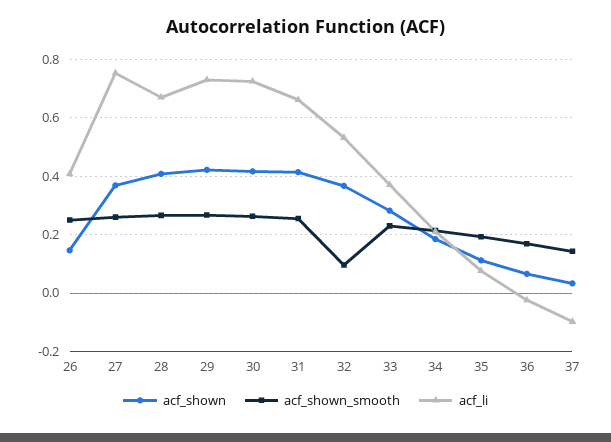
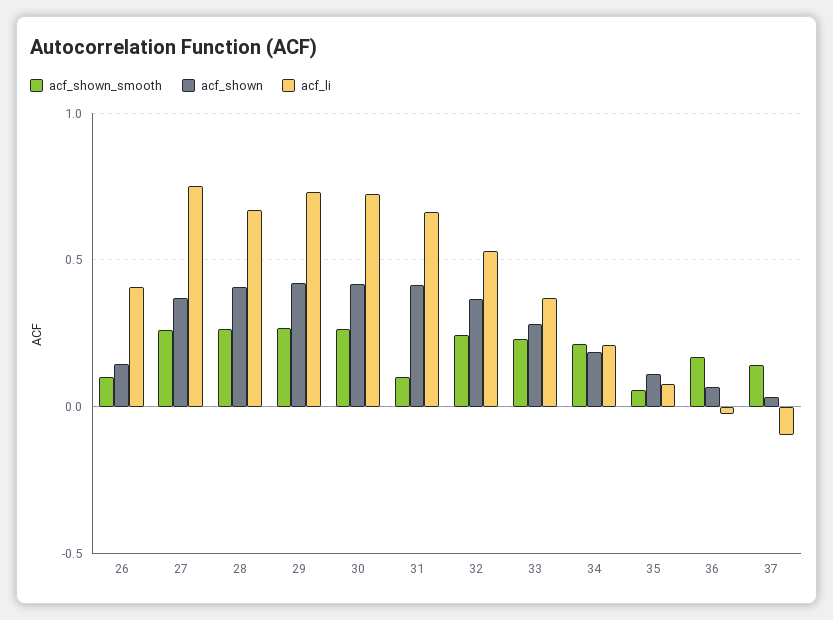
  {
    "acf_shown": {
      "26": 0.15,
      "27": 0.375,
      "28": 0.4,
      "29": 0.425,
      "30": 0.425,
      "31": 0.425,
      "32": 0.375,
      "33": 0.275,
      "34": 0.175,
      "35": 0.1,
      "36": 0.075,
      "37": 0.025
    },
    "acf_shown_smooth": {
-     "26": 0.25,
+     "26": 0.1,
      "27": 0.25,
      "28": 0.275,
      "29": 0.275,
      "30": 0.275,
-     "31": 0.25,
+     "31": 0.1,
-     "32": 0.1,
+     "32": 0.25,
      "33": 0.225,
      "34": 0.225,
-     "35": 0.2,
+     "35": 0.05,
      "36": 0.175,
      "37": 0.15
    },
    "acf_li": {
      "26": 0.4,
      "27": 0.75,
      "28": 0.675,
      "29": 0.725,
      "30": 0.725,
      "31": 0.65,
      "32": 0.525,
      "33": 0.375,
      "34": 0.2,
      "35": 0.075,
      "36": -0.025,
      "37": -0.1
    }
  }

